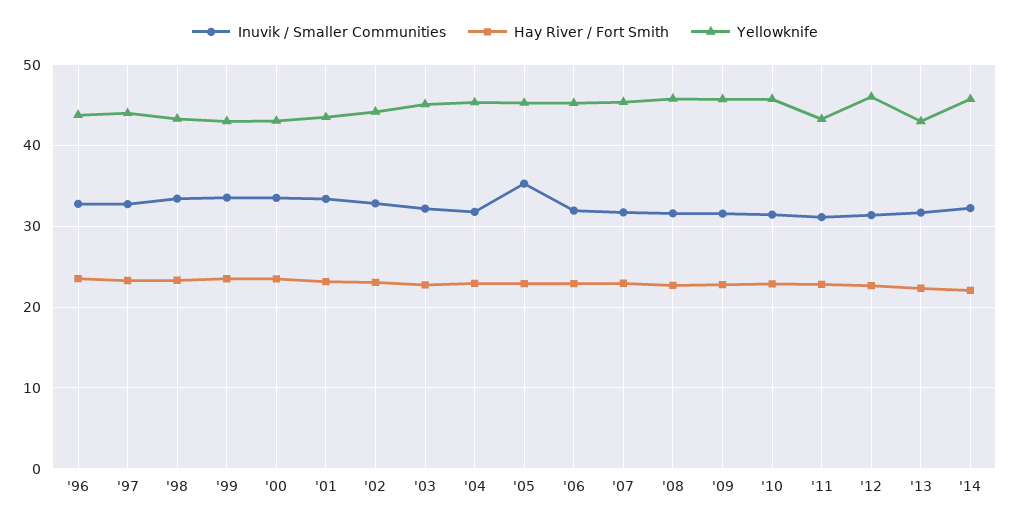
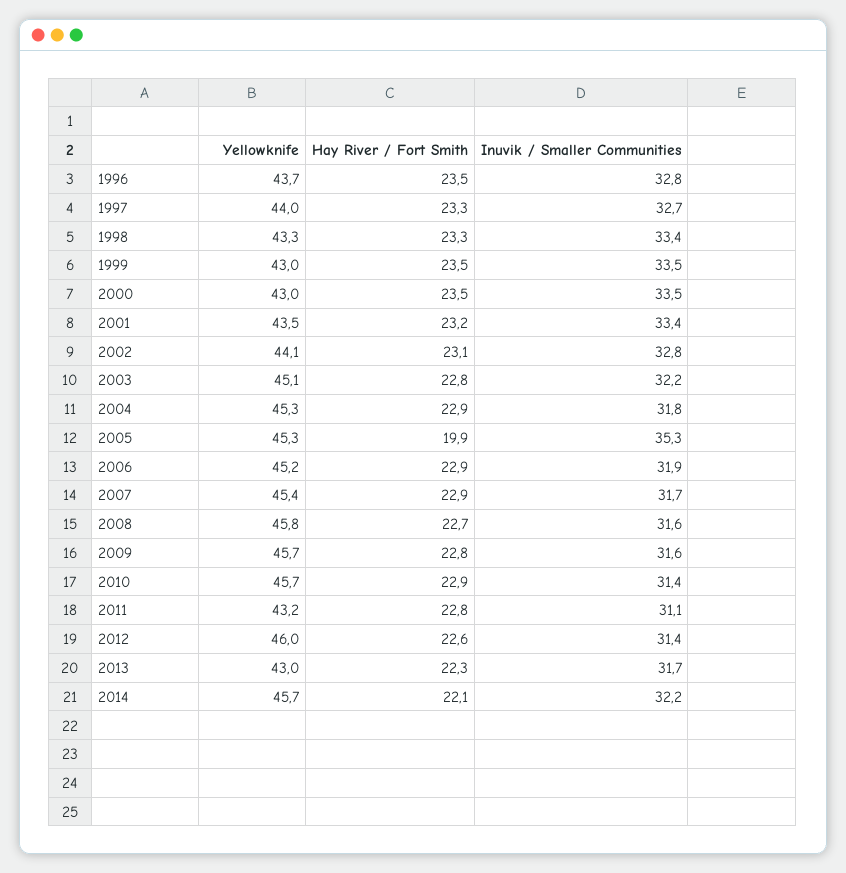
  {
    "Inuvik / Smaller Communities": {
      "'96": 32.8,
      "'97": 32.7,
      "'98": 33.4,
      "'99": 33.5,
      "'00": 33.5,
      "'01": 33.4,
      "'02": 32.8,
      "'03": 32.2,
      "'04": 31.8,
      "'05": 35.3,
      "'06": 31.9,
      "'07": 31.7,
      "'08": 31.6,
      "'09": 31.6,
      "'10": 31.4,
      "'11": 31.1,
      "'12": 31.4,
      "'13": 31.7,
      "'14": 32.2
    },
    "Hay River / Fort Smith": {
      "'96": 23.5,
      "'97": 23.3,
      "'98": 23.3,
      "'99": 23.5,
      "'00": 23.5,
      "'01": 23.2,
      "'02": 23.1,
      "'03": 22.8,
      "'04": 22.9,
-     "'05": 23,
+     "'05": 19.9,
      "'06": 22.9,
      "'07": 22.9,
      "'08": 22.7,
      "'09": 22.8,
      "'10": 22.9,
      "'11": 22.8,
      "'12": 22.6,
      "'13": 22.3,
      "'14": 22.1
    },
    "Yellowknife": {
      "'96": 43.7,
      "'97": 44,
      "'98": 43.3,
      "'99": 43,
      "'00": 43,
      "'01": 43.5,
      "'02": 44.1,
      "'03": 45.1,
      "'04": 45.3,
      "'05": 45.3,
      "'06": 45.2,
      "'07": 45.4,
      "'08": 45.8,
      "'09": 45.7,
      "'10": 45.7,
      "'11": 43.2,
      "'12": 46,
      "'13": 43,
      "'14": 45.7
    }
  }

